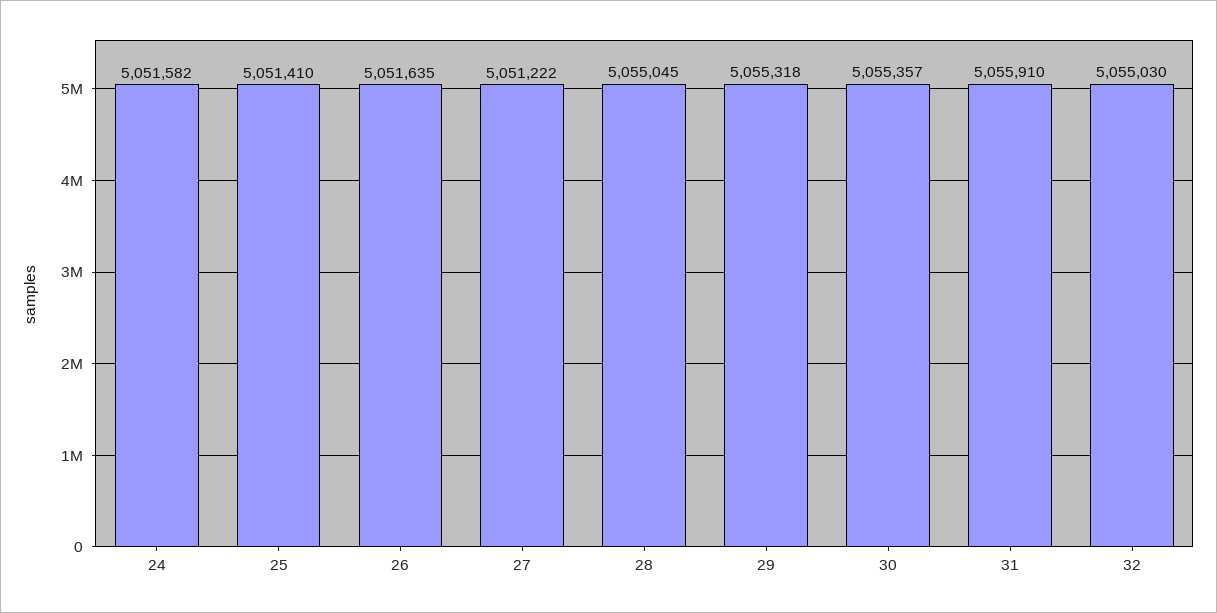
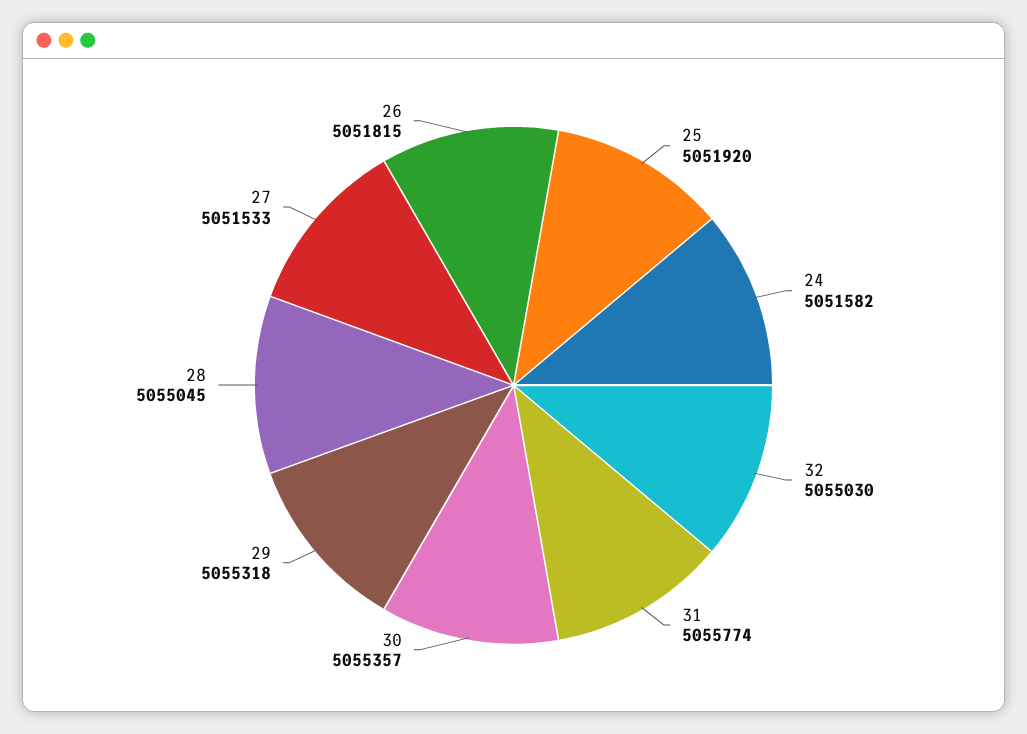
  {
    "24": 5051582,
-   "25": 5051410,
+   "25": 5051920,
-   "26": 5051635,
+   "26": 5051815,
-   "27": 5051222,
+   "27": 5051533,
    "28": 5055045,
    "29": 5055318,
    "30": 5055357,
-   "31": 5055910,
+   "31": 5055774,
    "32": 5055030
  }

